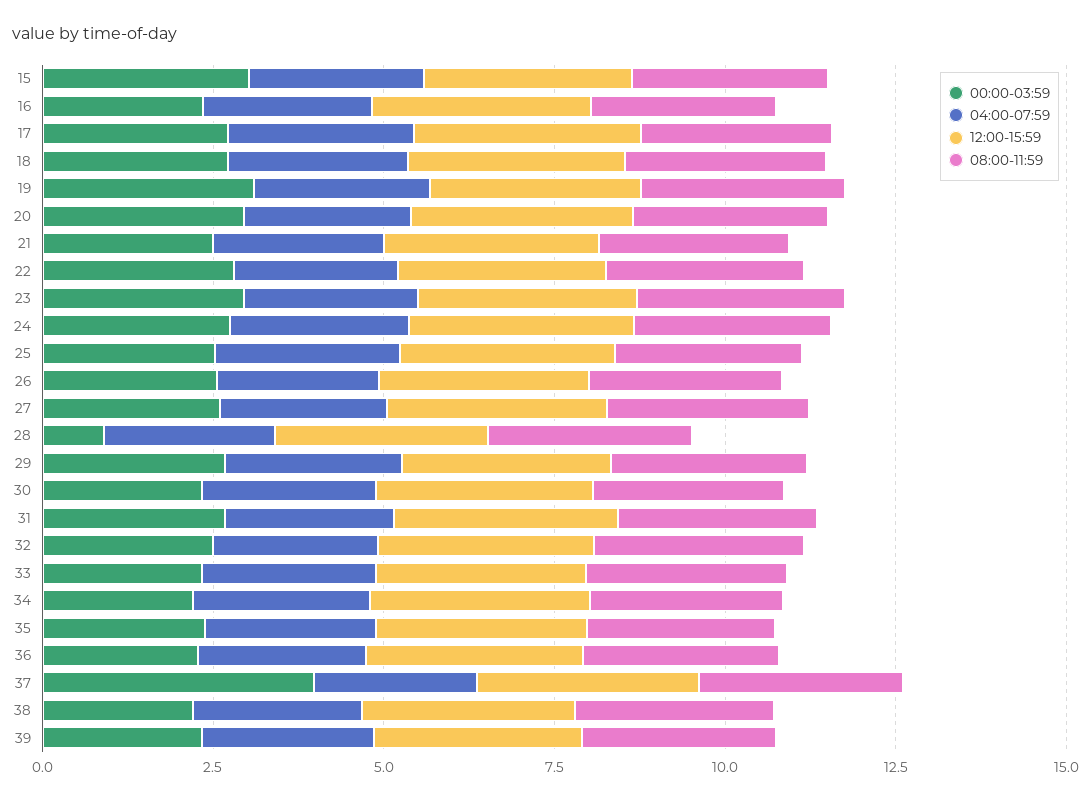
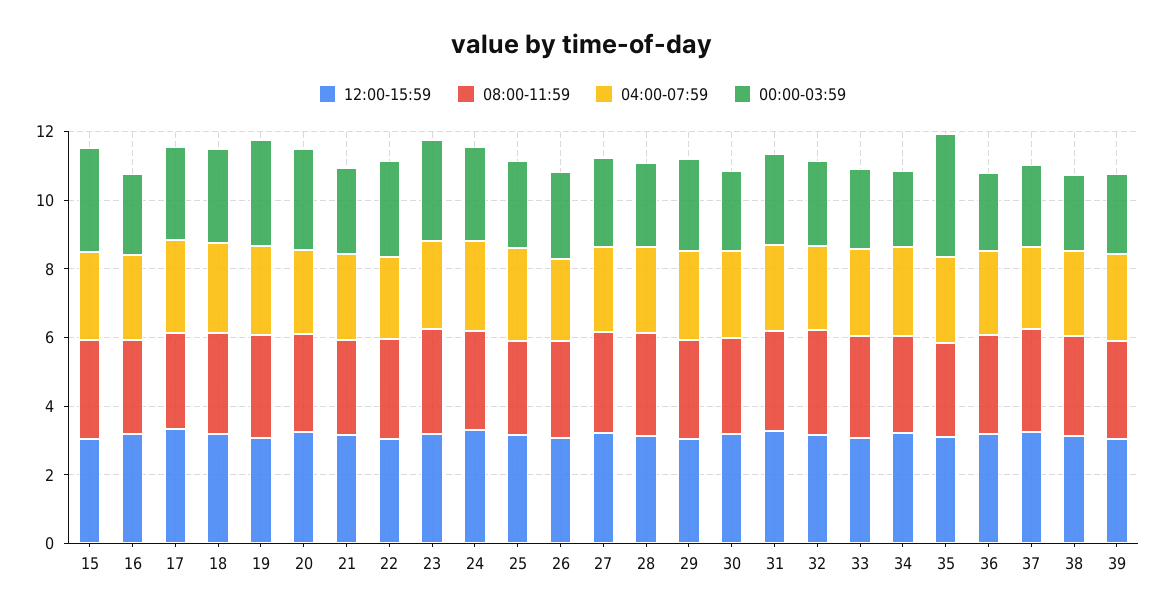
  {
    "00:00-03:59": {
      "15": 3,
      "16": 2.5,
      "17": 2.5,
      "18": 2.5,
      "19": 3,
      "20": 3,
      "21": 2.5,
      "22": 3,
      "23": 3,
      "24": 3,
      "25": 2.5,
      "26": 2.5,
      "27": 2.5,
-     "28": 1,
+     "28": 2.5,
      "29": 2.5,
      "30": 2.5,
      "31": 2.5,
      "32": 2.5,
      "33": 2.5,
      "34": 2,
-     "35": 2.5,
+     "35": 3.5,
      "36": 2.5,
-     "37": 4,
+     "37": 2.5,
      "38": 2,
      "39": 2.5
    },
    "04:00-07:59": {
      "15": 2.5,
      "16": 2.5,
      "17": 2.5,
      "18": 2.5,
      "19": 2.5,
      "20": 2.5,
      "21": 2.5,
      "22": 2.5,
      "23": 2.5,
      "24": 2.5,
      "25": 2.5,
      "26": 2.5,
      "27": 2.5,
      "28": 2.5,
      "29": 2.5,
      "30": 2.5,
      "31": 2.5,
      "32": 2.5,
      "33": 2.5,
      "34": 2.5,
      "35": 2.5,
      "36": 2.5,
      "37": 2.5,
      "38": 2.5,
      "39": 2.5
    },
    "12:00-15:59": {
      "15": 3,
      "16": 3,
      "17": 3.5,
      "18": 3,
      "19": 3,
      "20": 3.5,
      "21": 3,
      "22": 3,
      "23": 3,
      "24": 3.5,
      "25": 3,
      "26": 3,
      "27": 3,
      "28": 3,
      "29": 3,
      "30": 3,
      "31": 3.5,
      "32": 3,
      "33": 3,
      "34": 3,
      "35": 3,
      "36": 3,
      "37": 3.5,
      "38": 3,
      "39": 3
    },
    "08:00-11:59": {
      "15": 3,
      "16": 2.5,
      "17": 3,
      "18": 3,
      "19": 3,
      "20": 3,
      "21": 3,
      "22": 3,
      "23": 3,
      "24": 3,
      "25": 3,
      "26": 3,
      "27": 3,
      "28": 3,
      "29": 3,
      "30": 3,
      "31": 3,
      "32": 3,
      "33": 3,
      "34": 3,
      "35": 3,
      "36": 3,
      "37": 3,
      "38": 3,
      "39": 3
    }
  }

